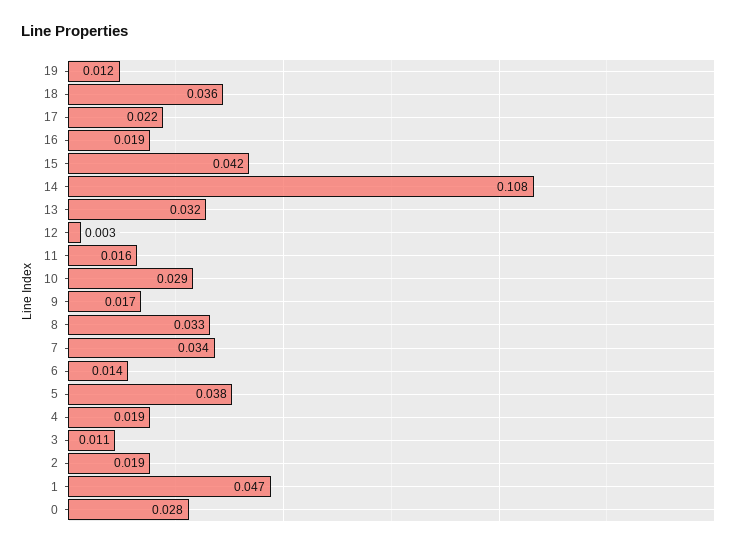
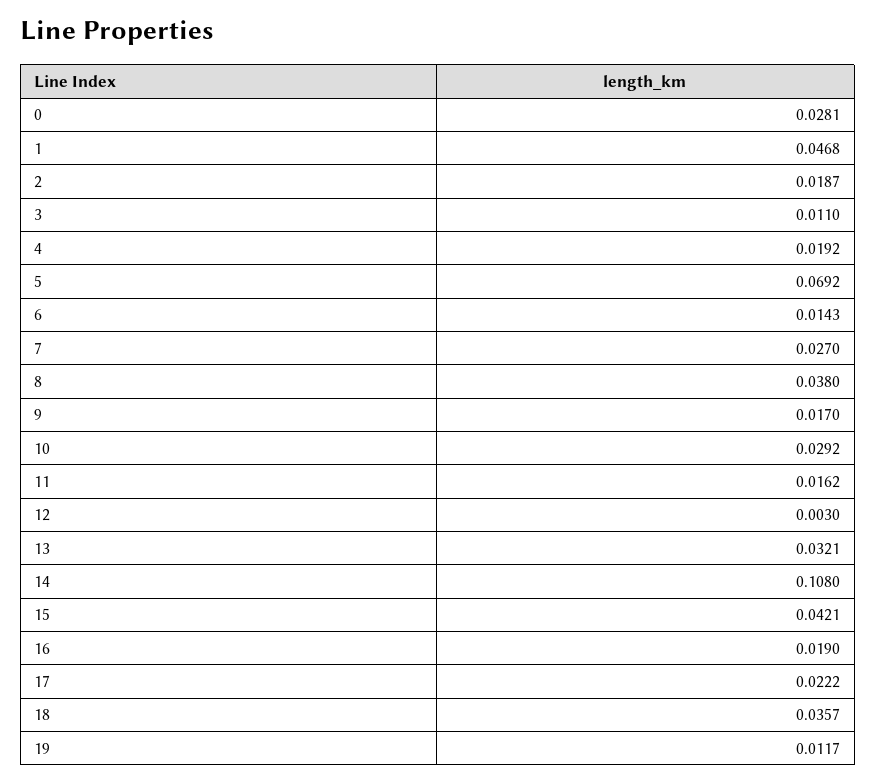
  {
    "19": 0.0117,
    "18": 0.0357,
    "17": 0.0222,
    "16": 0.019,
    "15": 0.0421,
    "14": 0.108,
    "13": 0.0321,
    "12": 0.003,
    "11": 0.0162,
    "10": 0.0292,
    "9": 0.017,
-   "8": 0.033,
+   "8": 0.038,
-   "7": 0.034,
+   "7": 0.027,
    "6": 0.0143,
-   "5": 0.038,
+   "5": 0.0692,
    "4": 0.0192,
    "3": 0.011,
    "2": 0.0187,
    "1": 0.0468,
    "0": 0.0281
  }

